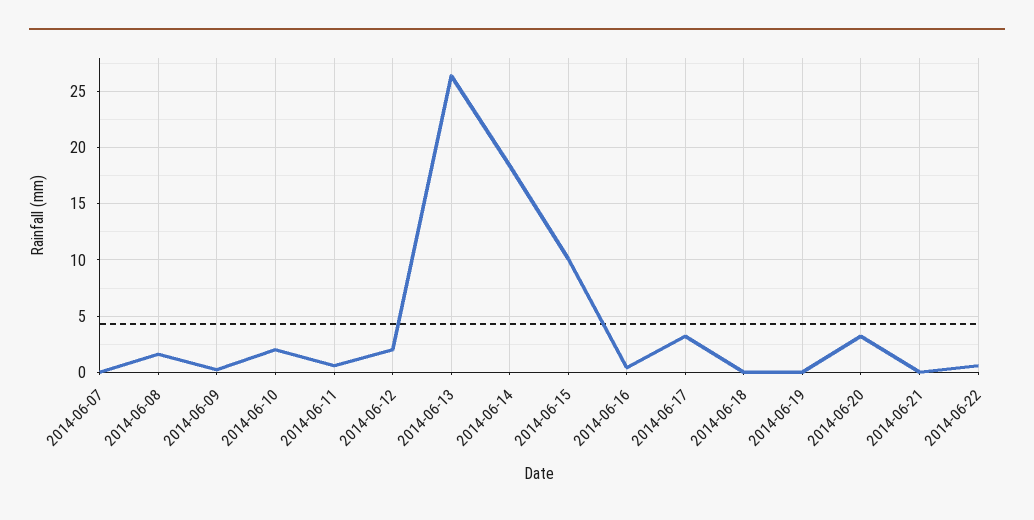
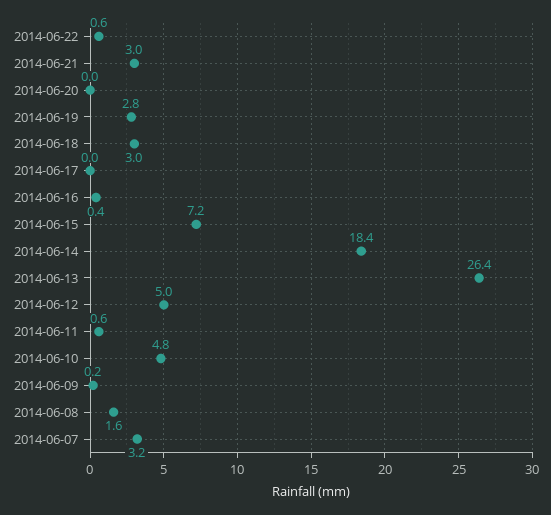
  {
-   "2014-06-07": 0,
+   "2014-06-07": 3.2,
    "2014-06-08": 1.6,
    "2014-06-09": 0.2,
-   "2014-06-10": 2,
+   "2014-06-10": 4.8,
    "2014-06-11": 0.6,
-   "2014-06-12": 2,
+   "2014-06-12": 5,
    "2014-06-13": 26.4,
    "2014-06-14": 18.4,
-   "2014-06-15": 10,
+   "2014-06-15": 7.2,
    "2014-06-16": 0.4,
-   "2014-06-17": 3,
+   "2014-06-17": 0,
-   "2014-06-18": 0,
+   "2014-06-18": 3,
-   "2014-06-19": 0,
+   "2014-06-19": 2.8,
-   "2014-06-20": 3,
+   "2014-06-20": 0,
-   "2014-06-21": 0,
+   "2014-06-21": 3,
    "2014-06-22": 0.6
  }

